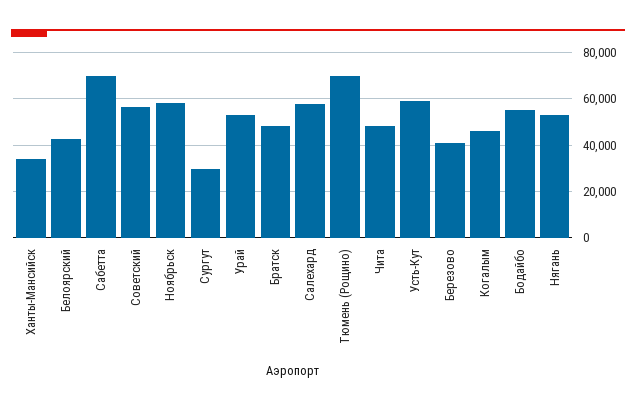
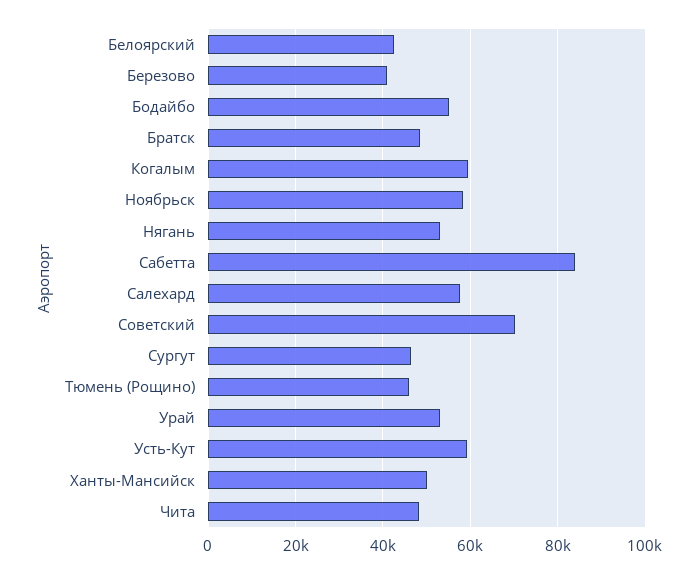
  {
-   "Ханты-Мансийск": 35000,
+   "Ханты-Мансийск": 50000,
    "Белоярский": 42000,
-   "Сабетта": 70000,
+   "Сабетта": 84000,
-   "Советский": 55000,
+   "Советский": 70000,
    "Ноябрьск": 58000,
-   "Сургут": 30000,
+   "Сургут": 46000,
    "Урай": 54000,
    "Братск": 48000,
    "Салехард": 58000,
-   "Тюмень (Рощино)": 70000,
+   "Тюмень (Рощино)": 46000,
    "Чита": 48000,
    "Усть-Кут": 60000,
    "Березово": 40000,
-   "Когалым": 45000,
+   "Когалым": 60000,
    "Бодайбо": 56000,
    "Нягань": 54000
  }

